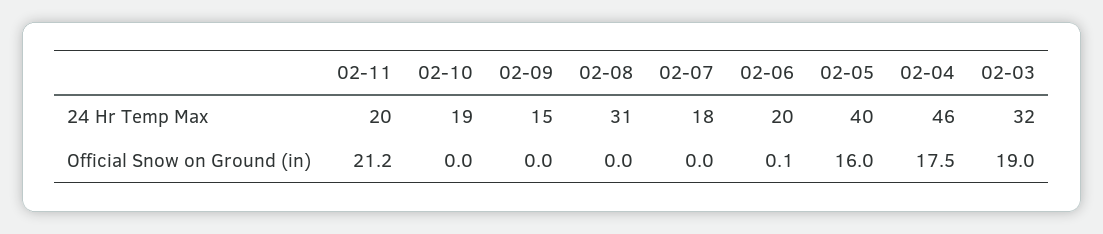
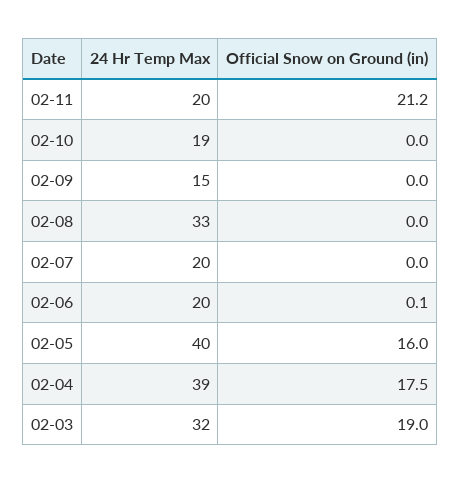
  {
    "02-11": {
      "24 Hr Temp Max": 20,
      "Official Snow on Ground (in)": 21.2
    },
    "02-10": {
      "24 Hr Temp Max": 19,
      "Official Snow on Ground (in)": 0
    },
    "02-09": {
      "24 Hr Temp Max": 15,
      "Official Snow on Ground (in)": 0
    },
    "02-08": {
-     "24 Hr Temp Max": 31,
+     "24 Hr Temp Max": 33,
      "Official Snow on Ground (in)": 0
    },
    "02-07": {
-     "24 Hr Temp Max": 18,
+     "24 Hr Temp Max": 20,
      "Official Snow on Ground (in)": 0
    },
    "02-06": {
      "24 Hr Temp Max": 20,
      "Official Snow on Ground (in)": 0.1
    },
    "02-05": {
      "24 Hr Temp Max": 40,
      "Official Snow on Ground (in)": 16
    },
    "02-04": {
-     "24 Hr Temp Max": 46,
+     "24 Hr Temp Max": 39,
      "Official Snow on Ground (in)": 17.5
    },
    "02-03": {
      "24 Hr Temp Max": 32,
      "Official Snow on Ground (in)": 19
    }
  }

